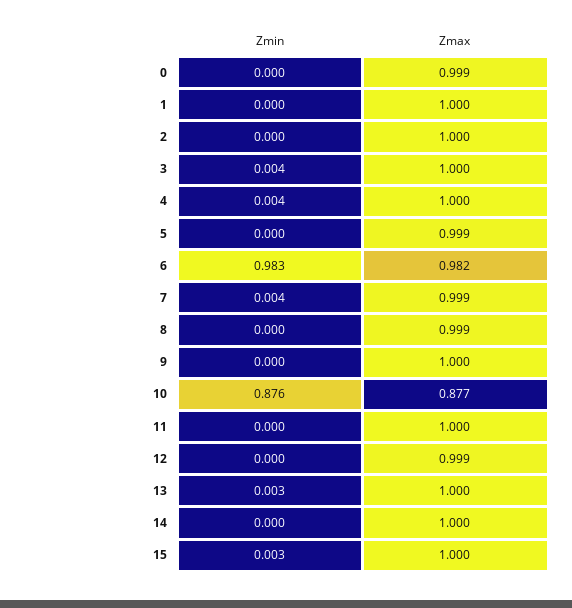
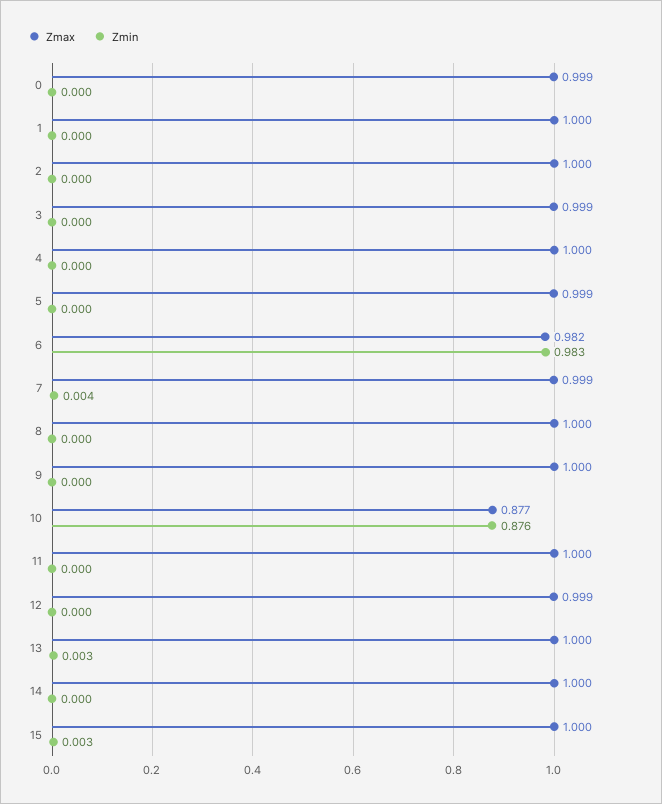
  {
    "Zmin": {
      "0": 0,
      "1": 0,
      "2": 0,
-     "3": 0.004,
+     "3": 0,
-     "4": 0.004,
+     "4": 0,
      "5": 0,
      "6": 0.983,
      "7": 0.004,
      "8": 0,
      "9": 0,
      "10": 0.876,
      "11": 0,
      "12": 0,
      "13": 0.003,
      "14": 0,
      "15": 0.003
    },
    "Zmax": {
      "0": 0.999,
      "1": 1,
      "2": 1,
-     "3": 1,
+     "3": 0.999,
      "4": 1,
      "5": 0.999,
      "6": 0.982,
      "7": 0.999,
-     "8": 0.999,
+     "8": 1,
      "9": 1,
      "10": 0.877,
      "11": 1,
      "12": 0.999,
      "13": 1,
      "14": 1,
      "15": 1
    }
  }

